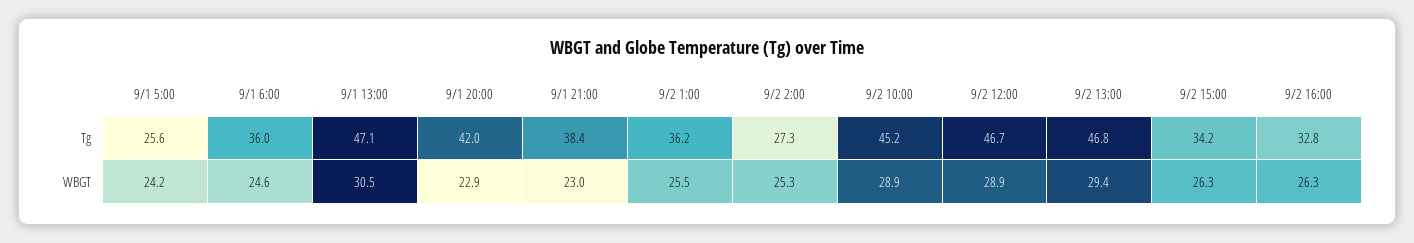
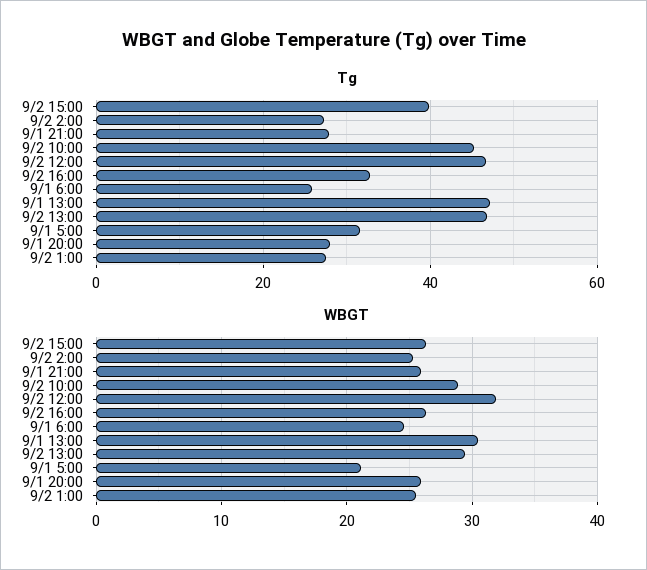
  {
    "Tg": {
-     "9/1 5:00": 25.6,
+     "9/1 5:00": 32,
-     "9/1 6:00": 36,
+     "9/1 6:00": 26,
      "9/1 13:00": 47.1,
-     "9/1 20:00": 42,
+     "9/1 20:00": 28,
-     "9/1 21:00": 38.4,
+     "9/1 21:00": 28,
-     "9/2 1:00": 36.2,
+     "9/2 1:00": 28,
      "9/2 2:00": 27.3,
      "9/2 10:00": 45.2,
      "9/2 12:00": 46.7,
      "9/2 13:00": 46.8,
-     "9/2 15:00": 34.2,
+     "9/2 15:00": 40,
      "9/2 16:00": 32.8
    },
    "WBGT": {
-     "9/1 5:00": 24.2,
+     "9/1 5:00": 21,
      "9/1 6:00": 24.6,
      "9/1 13:00": 30.5,
-     "9/1 20:00": 22.9,
+     "9/1 20:00": 26,
-     "9/1 21:00": 23,
+     "9/1 21:00": 26,
      "9/2 1:00": 25.5,
      "9/2 2:00": 25.3,
      "9/2 10:00": 28.9,
-     "9/2 12:00": 28.9,
+     "9/2 12:00": 32,
      "9/2 13:00": 29.4,
      "9/2 15:00": 26.3,
      "9/2 16:00": 26.3
    }
  }

